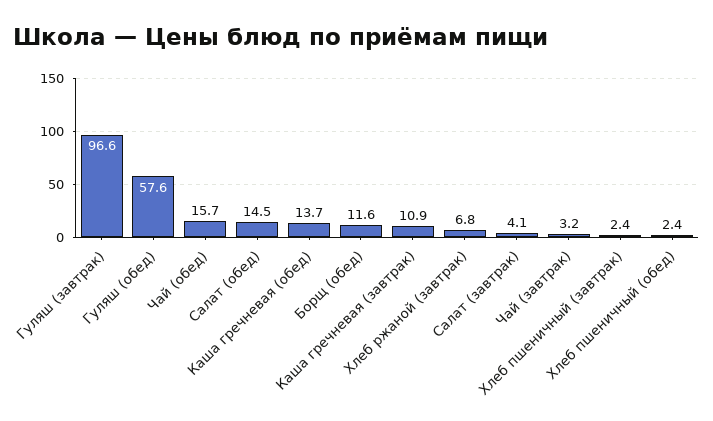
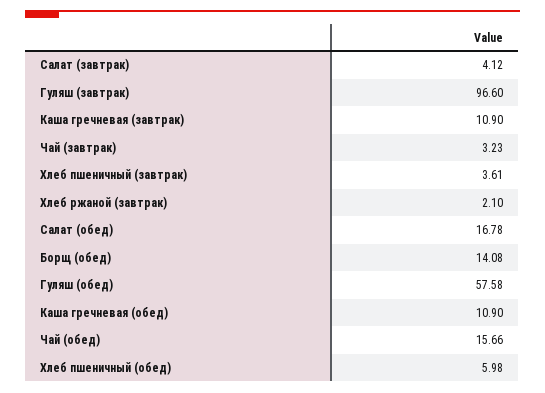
  {
    "Гуляш (завтрак)": 96.6,
    "Гуляш (обед)": 57.58,
    "Чай (обед)": 15.66,
-   "Салат (обед)": 14.5,
+   "Салат (обед)": 16.78,
-   "Каша гречневая (обед)": 13.7,
+   "Каша гречневая (обед)": 10.9,
-   "Борщ (обед)": 11.6,
+   "Борщ (обед)": 14.08,
    "Каша гречневая (завтрак)": 10.9,
-   "Хлеб ржаной (завтрак)": 6.8,
+   "Хлеб ржаной (завтрак)": 2.1,
    "Салат (завтрак)": 4.12,
    "Чай (завтрак)": 3.23,
-   "Хлеб пшеничный (завтрак)": 2.4,
+   "Хлеб пшеничный (завтрак)": 3.61,
-   "Хлеб пшеничный (обед)": 2.4
+   "Хлеб пшеничный (обед)": 5.98
  }

